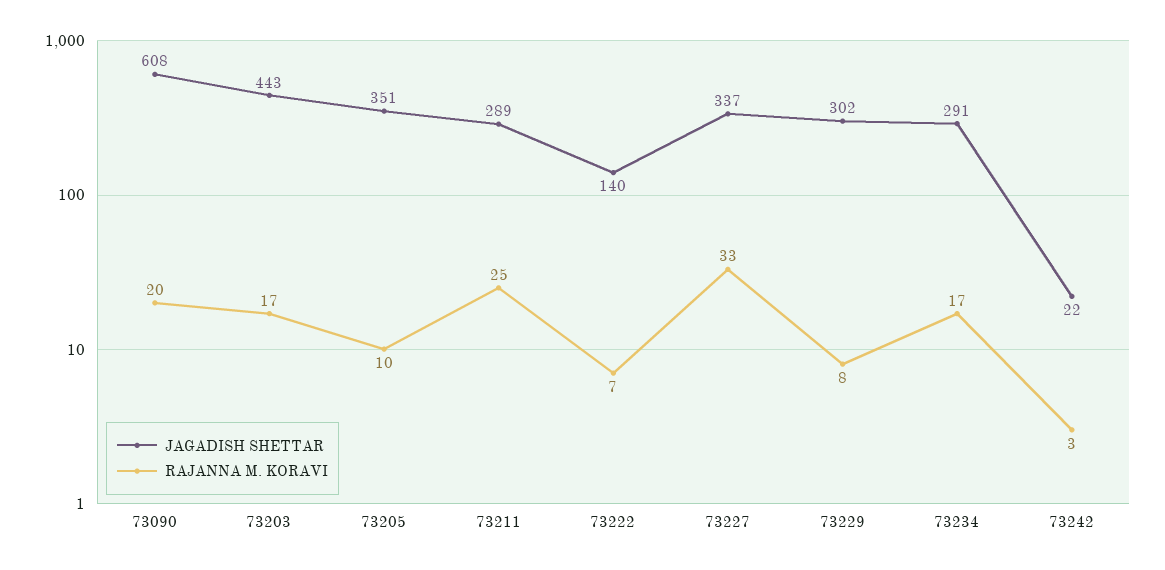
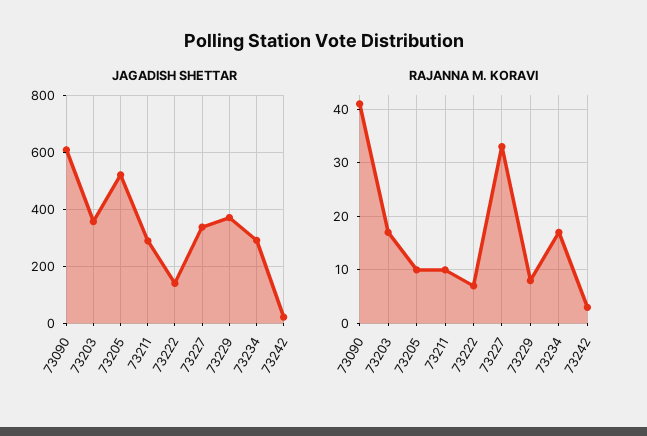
  {
    "JAGADISH SHETTAR": {
      "73090": 608,
-     "73203": 443,
+     "73203": 350,
-     "73205": 351,
+     "73205": 525,
      "73211": 289,
      "73222": 140,
      "73227": 337,
-     "73229": 302,
+     "73229": 375,
      "73234": 291,
      "73242": 22
    },
    "RAJANNA M. KORAVI": {
-     "73090": 20,
+     "73090": 40,
      "73203": 17,
      "73205": 10,
-     "73211": 25,
+     "73211": 10,
      "73222": 7,
      "73227": 33,
      "73229": 8,
      "73234": 17,
      "73242": 3
    }
  }

